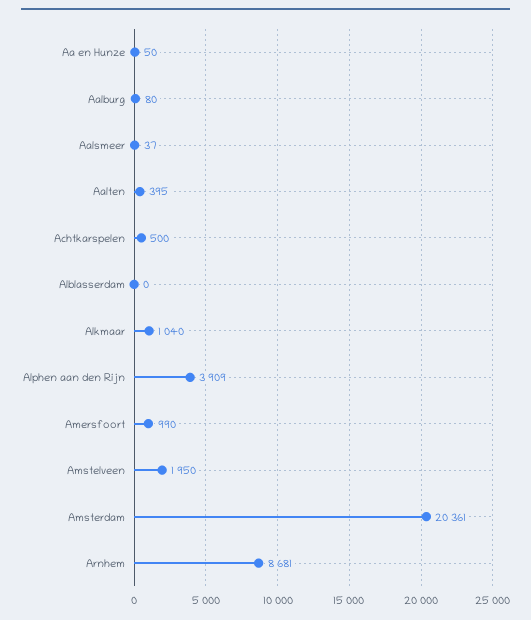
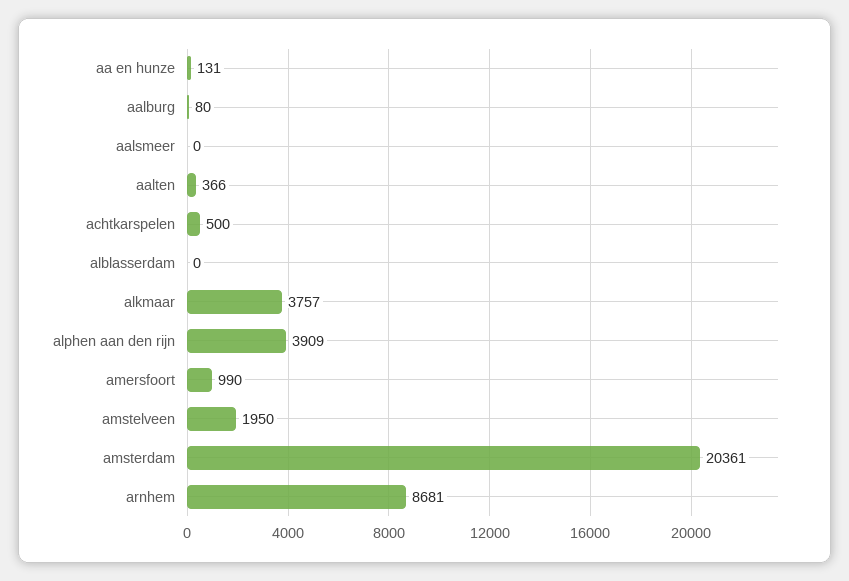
  {
-   "Aa en Hunze": 50,
+   "Aa en Hunze": 131,
    "Aalburg": 80,
-   "Aalsmeer": 37,
+   "Aalsmeer": 0,
-   "Aalten": 395,
+   "Aalten": 366,
    "Achtkarspelen": 500,
    "Alblasserdam": 0,
-   "Alkmaar": 1040,
+   "Alkmaar": 3757,
    "Alphen aan den Rijn": 3909,
    "Amersfoort": 990,
    "Amstelveen": 1950,
    "Amsterdam": 20361,
    "Arnhem": 8681
  }

